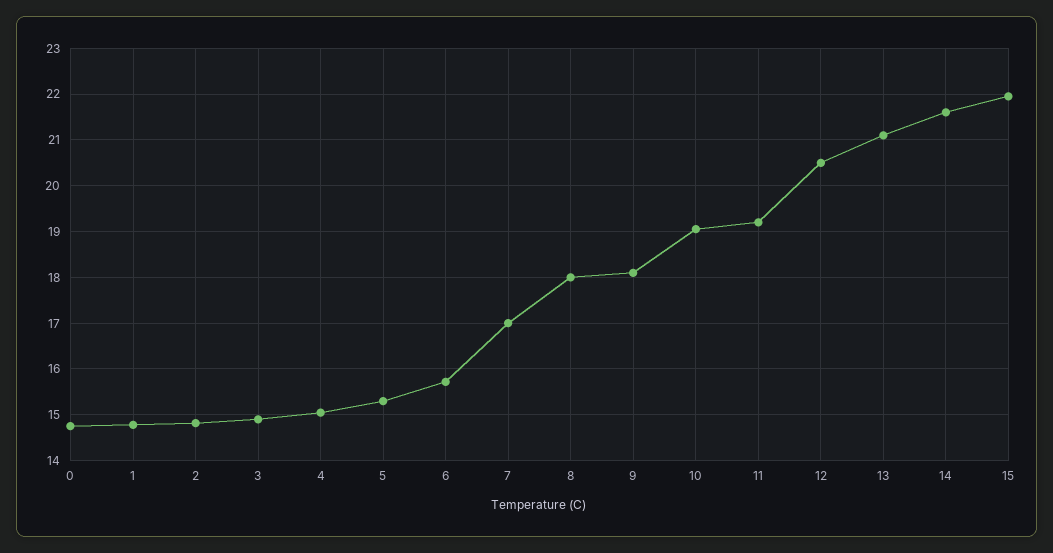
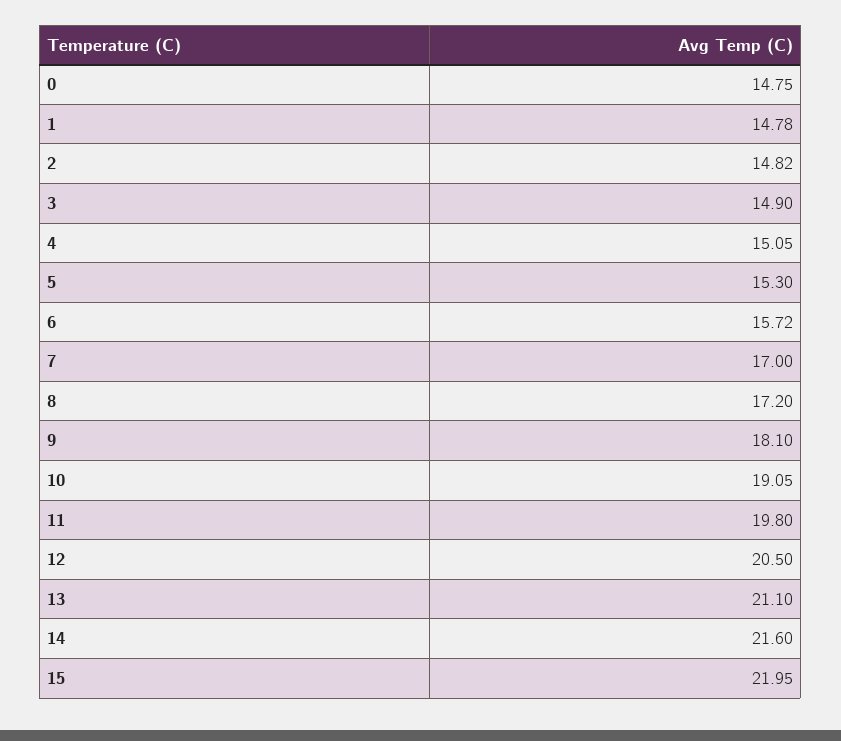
  {
    "0": 14.75,
    "1": 14.78,
    "2": 14.82,
    "3": 14.9,
    "4": 15.05,
    "5": 15.3,
    "6": 15.72,
    "7": 17,
-   "8": 18,
+   "8": 17.2,
    "9": 18.1,
    "10": 19.05,
-   "11": 19.2,
+   "11": 19.8,
    "12": 20.5,
    "13": 21.1,
    "14": 21.6,
    "15": 21.95
  }

